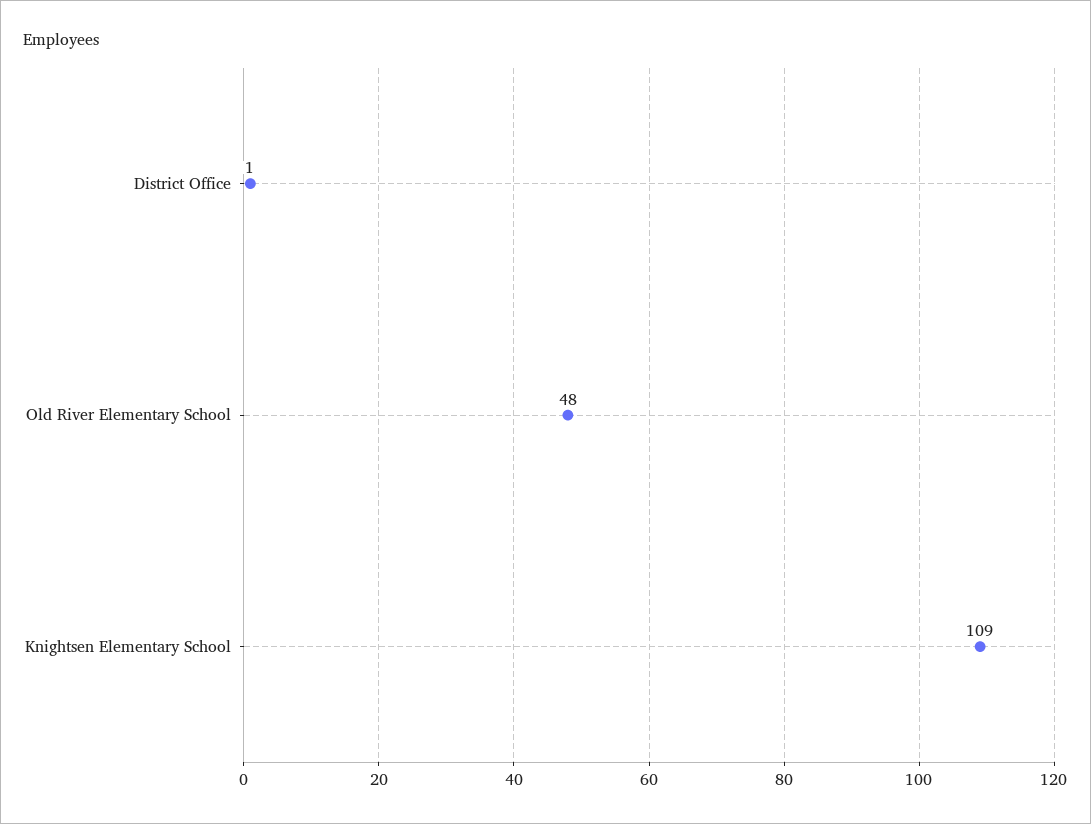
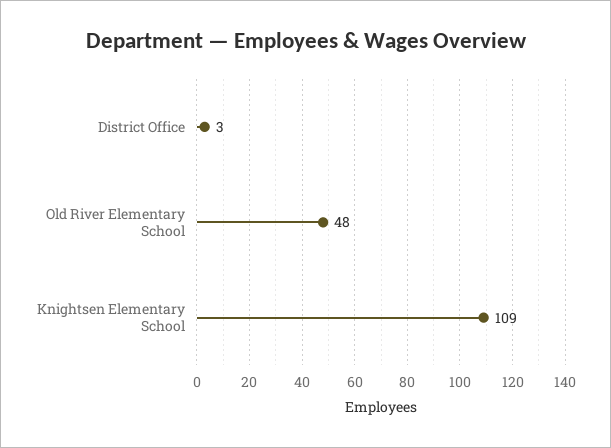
  {
-   "District Office": 1,
+   "District Office": 3,
    "Old River Elementary School": 48,
    "Knightsen Elementary School": 109
  }

